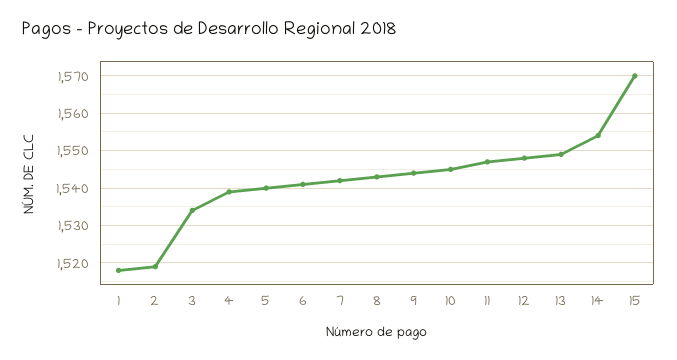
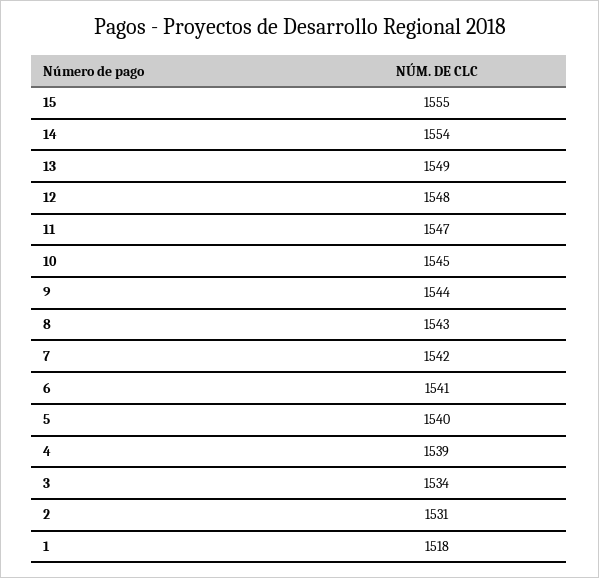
  {
    "1": 1518,
-   "2": 1520,
+   "2": 1531,
    "3": 1534,
    "4": 1539,
    "5": 1540,
    "6": 1541,
    "7": 1542,
    "8": 1543,
    "9": 1544,
    "10": 1545,
    "11": 1547,
    "12": 1548,
    "13": 1549,
    "14": 1554,
-   "15": 1570
+   "15": 1555
  }

